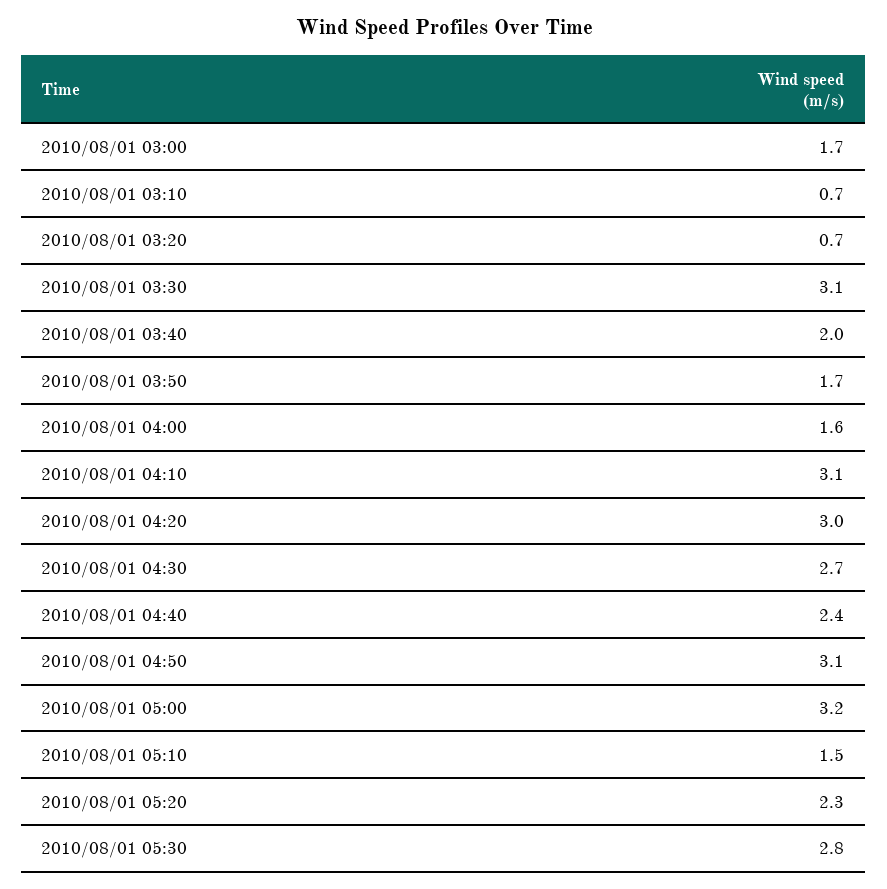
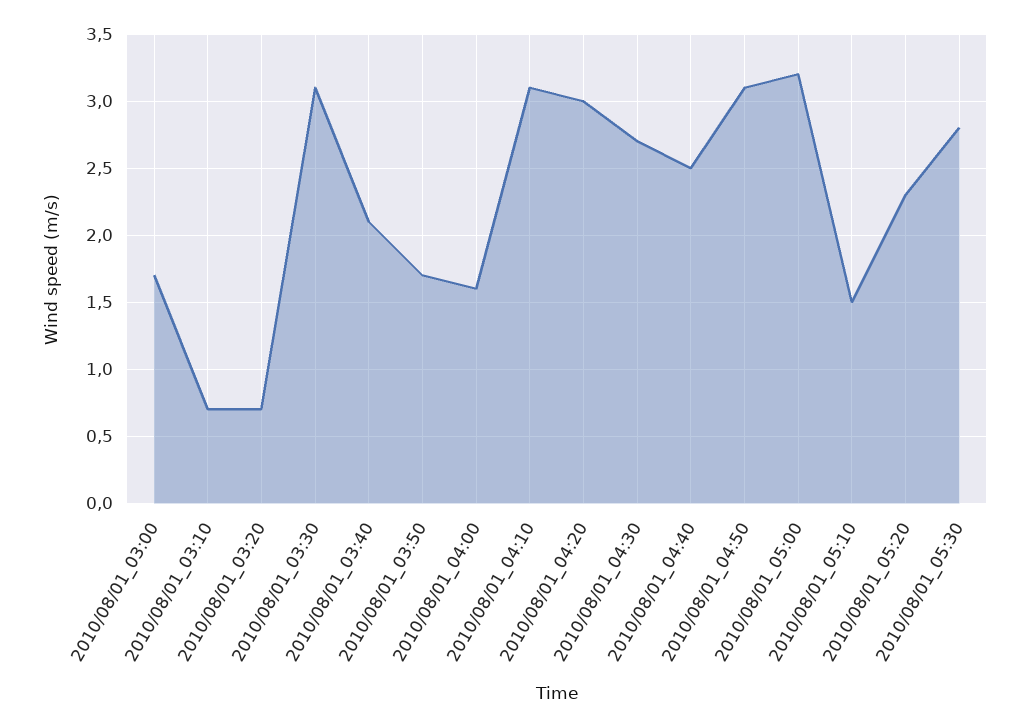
  {
    "2010/08/01 03:00": 1.7,
    "2010/08/01 03:10": 0.7,
    "2010/08/01 03:20": 0.7,
    "2010/08/01 03:30": 3.1,
-   "2010/08/01 03:40": 2,
+   "2010/08/01 03:40": 2.1,
    "2010/08/01 03:50": 1.7,
    "2010/08/01 04:00": 1.6,
    "2010/08/01 04:10": 3.1,
    "2010/08/01 04:20": 3,
    "2010/08/01 04:30": 2.7,
-   "2010/08/01 04:40": 2.4,
+   "2010/08/01 04:40": 2.5,
    "2010/08/01 04:50": 3.1,
    "2010/08/01 05:00": 3.2,
    "2010/08/01 05:10": 1.5,
    "2010/08/01 05:20": 2.3,
    "2010/08/01 05:30": 2.8
  }

